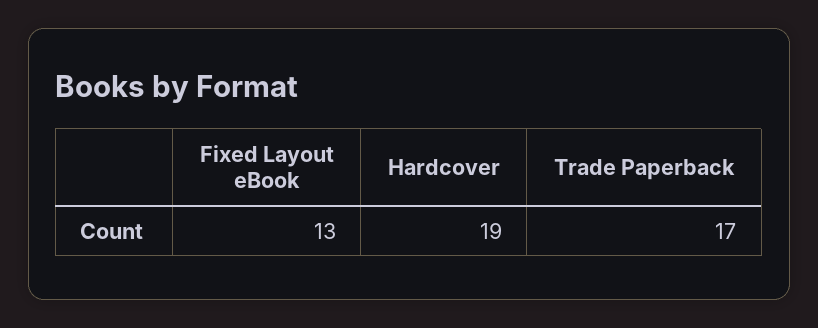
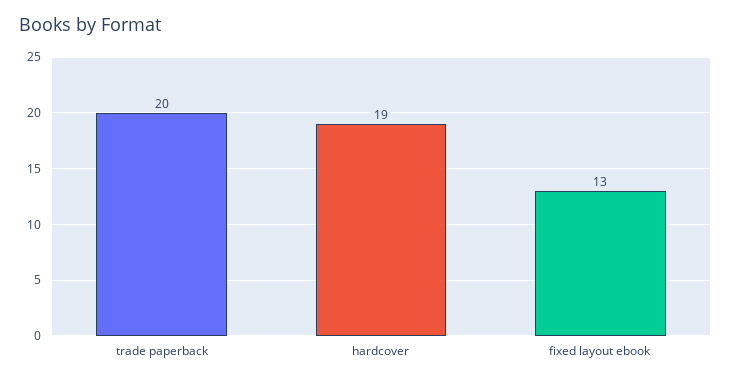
  {
    "Fixed Layout eBook": 13,
    "Hardcover": 19,
-   "Trade Paperback": 17
+   "Trade Paperback": 20
  }

